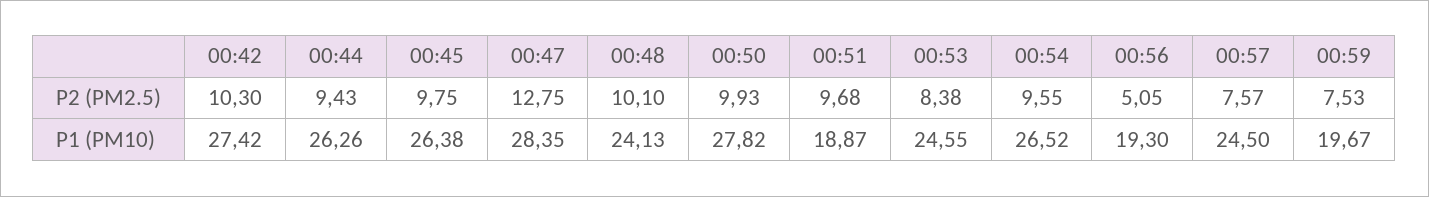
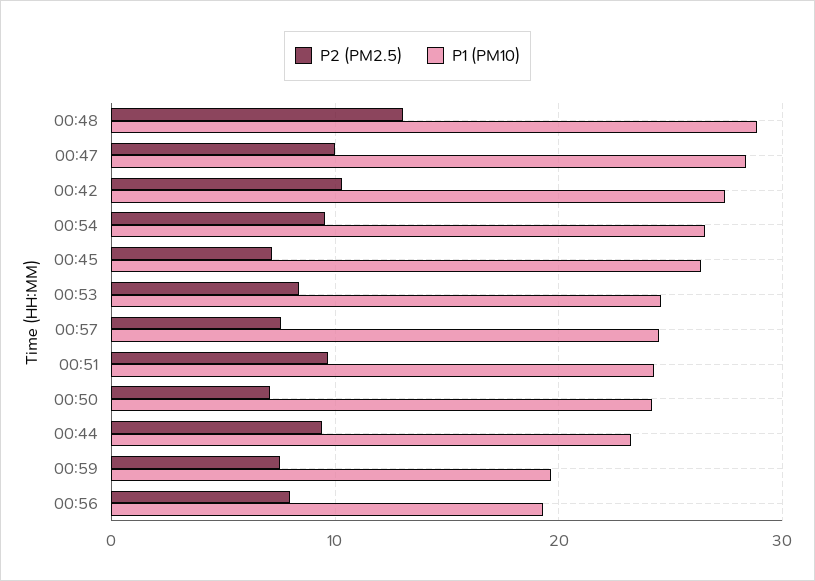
  {
    "P2 (PM2.5)": {
      "00:42": 10.3,
      "00:44": 9.43,
-     "00:45": 9.75,
+     "00:45": 7,
-     "00:47": 12.75,
+     "00:47": 10,
-     "00:48": 10.1,
+     "00:48": 13,
-     "00:50": 9.93,
+     "00:50": 7,
      "00:51": 9.68,
      "00:53": 8.38,
      "00:54": 9.55,
-     "00:56": 5.05,
+     "00:56": 8,
      "00:57": 7.57,
      "00:59": 7.53
    },
    "P1 (PM10)": {
      "00:42": 27.42,
-     "00:44": 26.26,
+     "00:44": 23,
      "00:45": 26.38,
      "00:47": 28.35,
-     "00:48": 24.13,
+     "00:48": 29,
-     "00:50": 27.82,
+     "00:50": 24,
-     "00:51": 18.87,
+     "00:51": 24,
      "00:53": 24.55,
      "00:54": 26.52,
      "00:56": 19.3,
      "00:57": 24.5,
      "00:59": 19.67
    }
  }

